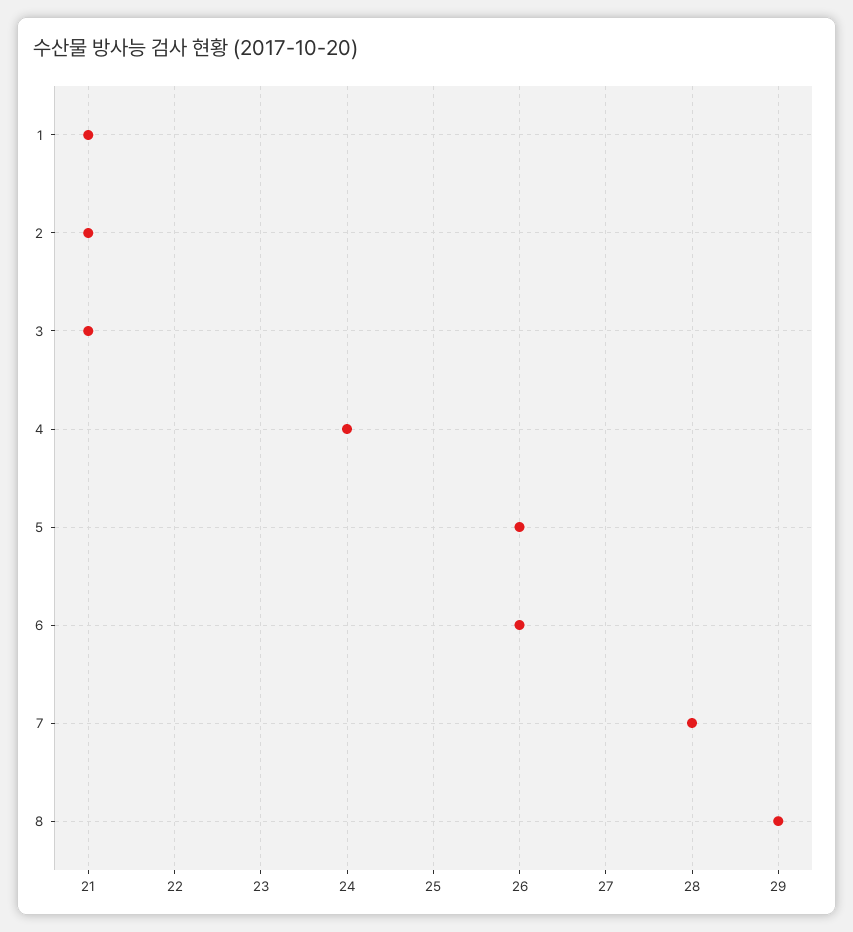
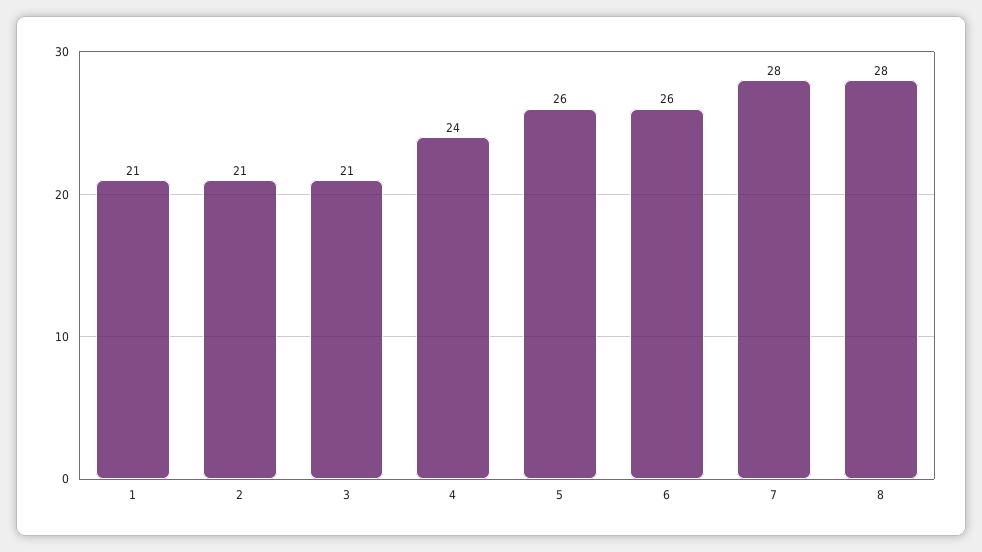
  {
    "1": 21,
    "2": 21,
    "3": 21,
    "4": 24,
    "5": 26,
    "6": 26,
    "7": 28,
-   "8": 29
+   "8": 28
  }

